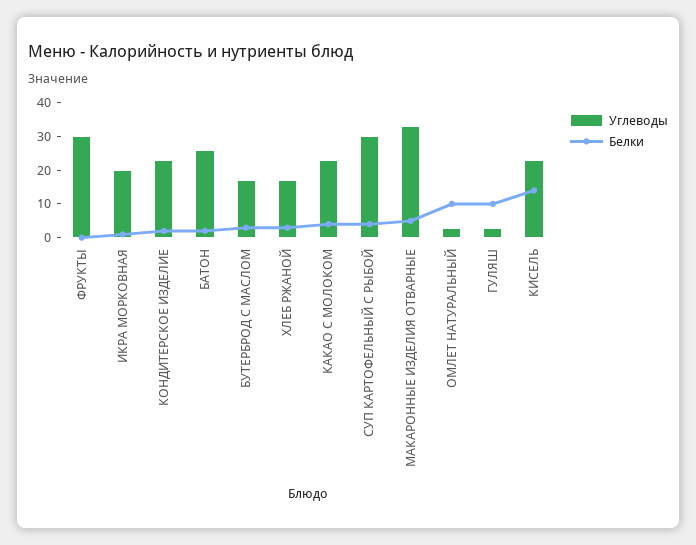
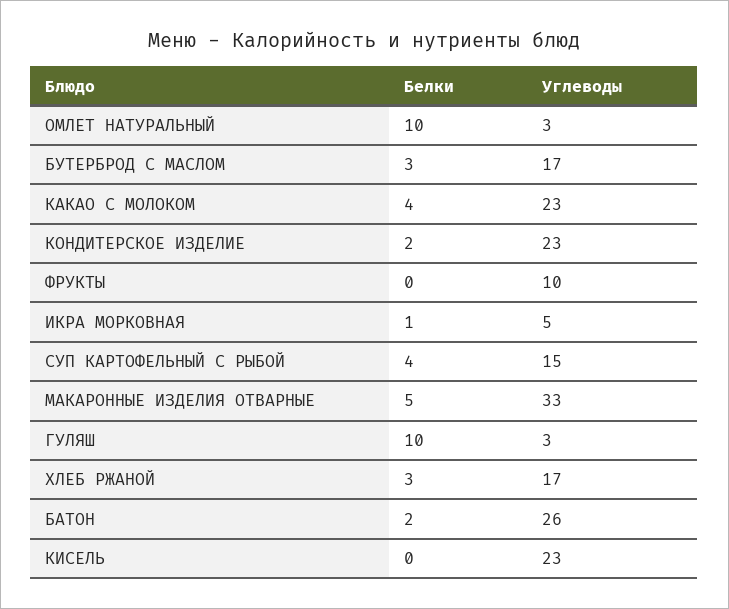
  {
    "Углеводы": {
-     "ФРУКТЫ": 30,
+     "ФРУКТЫ": 10,
-     "ИКРА МОРКОВНАЯ": 20,
+     "ИКРА МОРКОВНАЯ": 5,
      "КОНДИТЕРСКОЕ ИЗДЕЛИЕ": 23,
      "БАТОН": 26,
      "БУТЕРБРОД С МАСЛОМ": 17,
      "ХЛЕБ РЖАНОЙ": 17,
      "КАКАО С МОЛОКОМ": 23,
-     "СУП КАРТОФЕЛЬНЫЙ С РЫБОЙ": 30,
+     "СУП КАРТОФЕЛЬНЫЙ С РЫБОЙ": 15,
      "МАКАРОННЫЕ ИЗДЕЛИЯ ОТВАРНЫЕ": 33,
      "ОМЛЕТ НАТУРАЛЬНЫЙ": 3,
      "ГУЛЯШ": 3,
      "КИСЕЛЬ": 23
    },
    "Белки": {
      "ФРУКТЫ": 0,
      "ИКРА МОРКОВНАЯ": 1,
      "КОНДИТЕРСКОЕ ИЗДЕЛИЕ": 2,
      "БАТОН": 2,
      "БУТЕРБРОД С МАСЛОМ": 3,
      "ХЛЕБ РЖАНОЙ": 3,
      "КАКАО С МОЛОКОМ": 4,
      "СУП КАРТОФЕЛЬНЫЙ С РЫБОЙ": 4,
      "МАКАРОННЫЕ ИЗДЕЛИЯ ОТВАРНЫЕ": 5,
      "ОМЛЕТ НАТУРАЛЬНЫЙ": 10,
      "ГУЛЯШ": 10,
-     "КИСЕЛЬ": 15
+     "КИСЕЛЬ": 0
    }
  }

